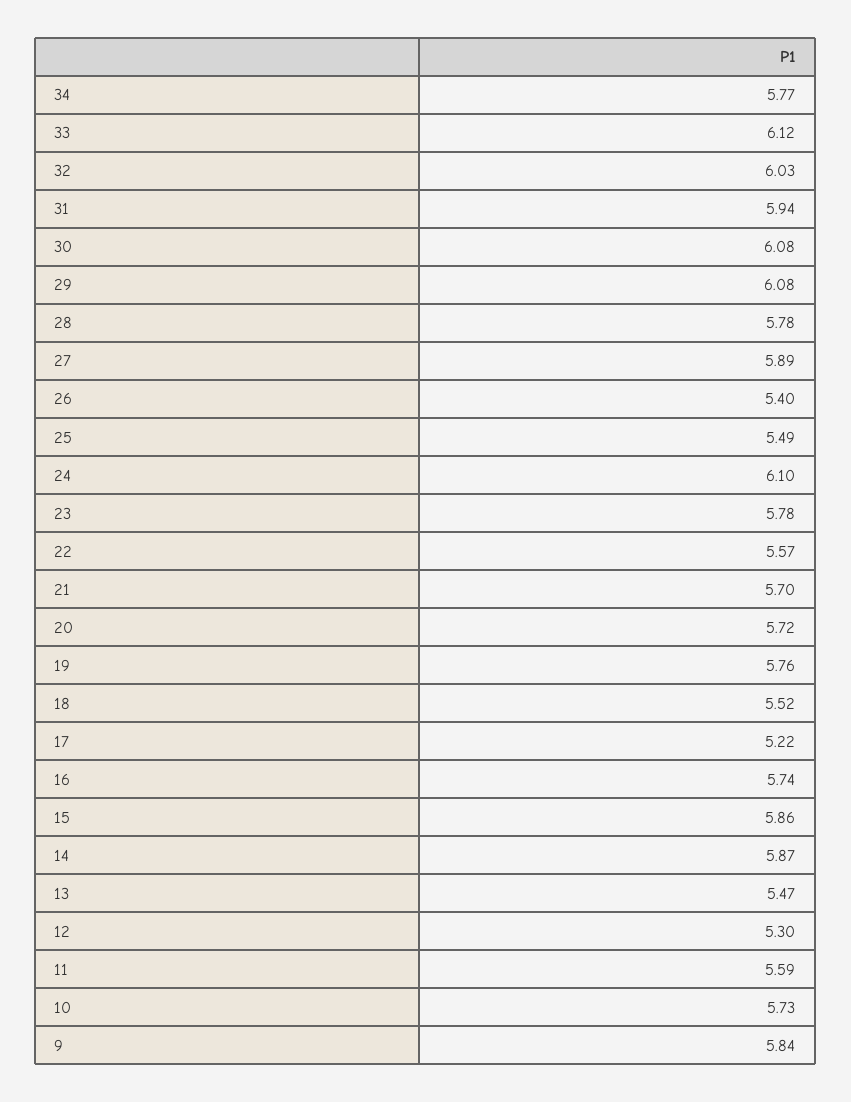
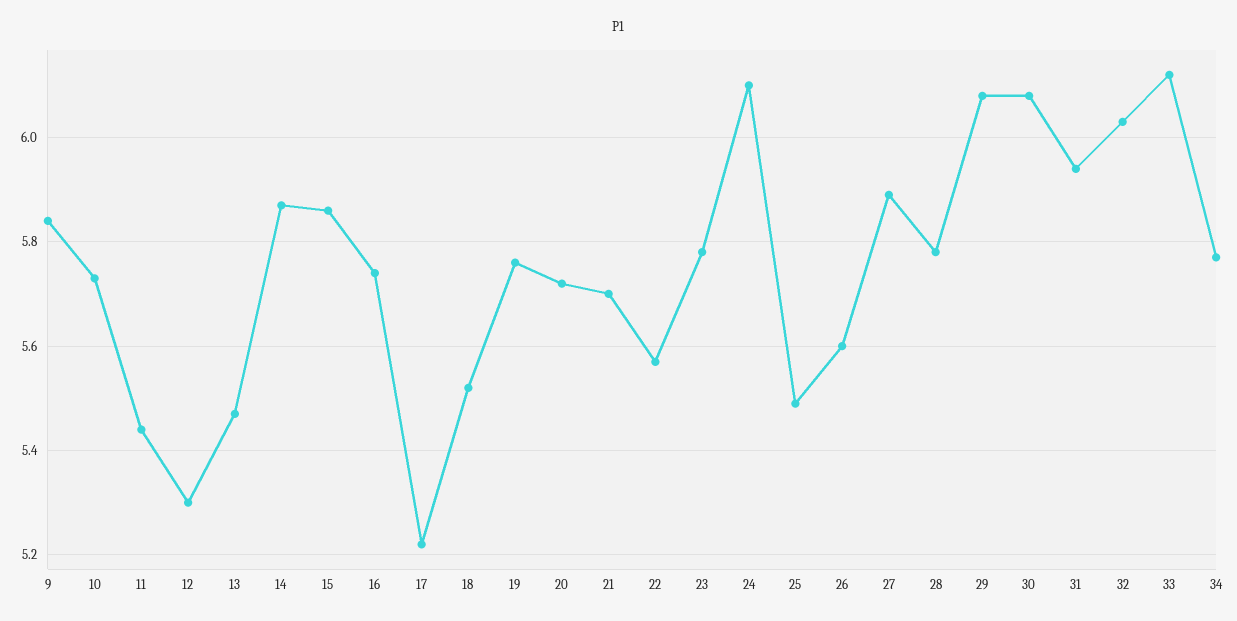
  {
    "34": 5.77,
    "33": 6.12,
    "32": 6.03,
    "31": 5.94,
    "30": 6.08,
    "29": 6.08,
    "28": 5.78,
    "27": 5.89,
-   "26": 5.4,
+   "26": 5.6,
    "25": 5.49,
    "24": 6.1,
    "23": 5.78,
    "22": 5.57,
    "21": 5.7,
    "20": 5.72,
    "19": 5.76,
    "18": 5.52,
    "17": 5.22,
    "16": 5.74,
    "15": 5.86,
    "14": 5.87,
    "13": 5.47,
    "12": 5.3,
-   "11": 5.59,
+   "11": 5.45,
    "10": 5.73,
    "9": 5.84
  }

